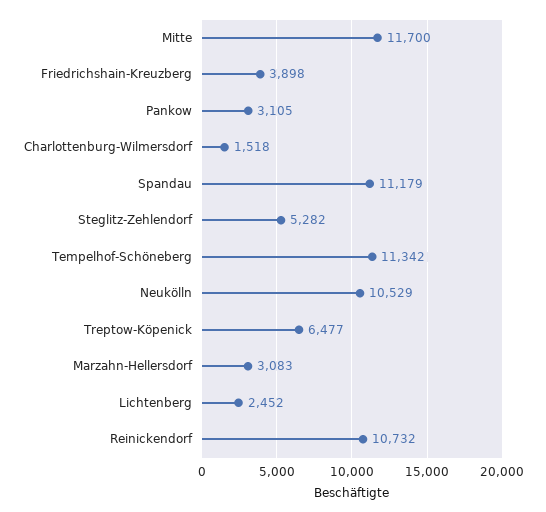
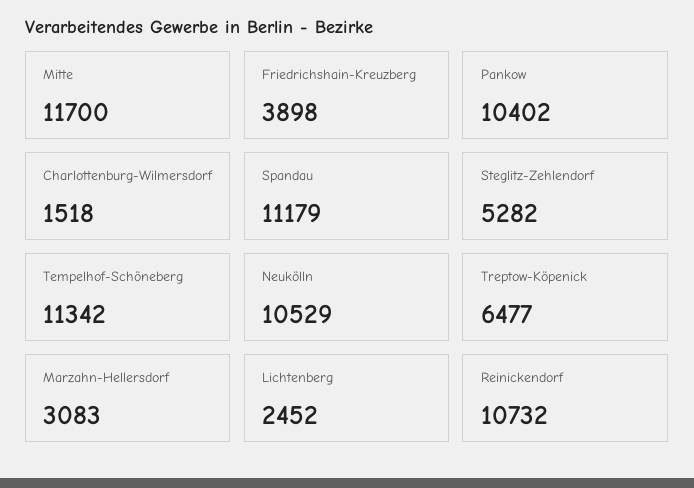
  {
    "Mitte": 11700,
    "Friedrichshain-Kreuzberg": 3898,
-   "Pankow": 3105,
+   "Pankow": 10402,
    "Charlottenburg-Wilmersdorf": 1518,
    "Spandau": 11179,
    "Steglitz-Zehlendorf": 5282,
    "Tempelhof-Schöneberg": 11342,
    "Neukölln": 10529,
    "Treptow-Köpenick": 6477,
    "Marzahn-Hellersdorf": 3083,
    "Lichtenberg": 2452,
    "Reinickendorf": 10732
  }

